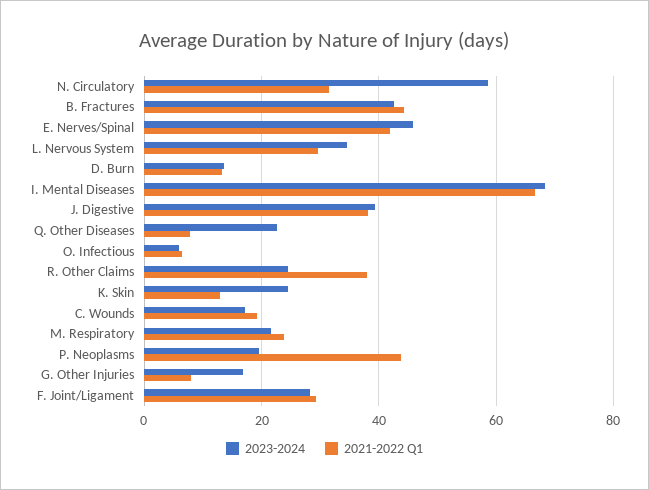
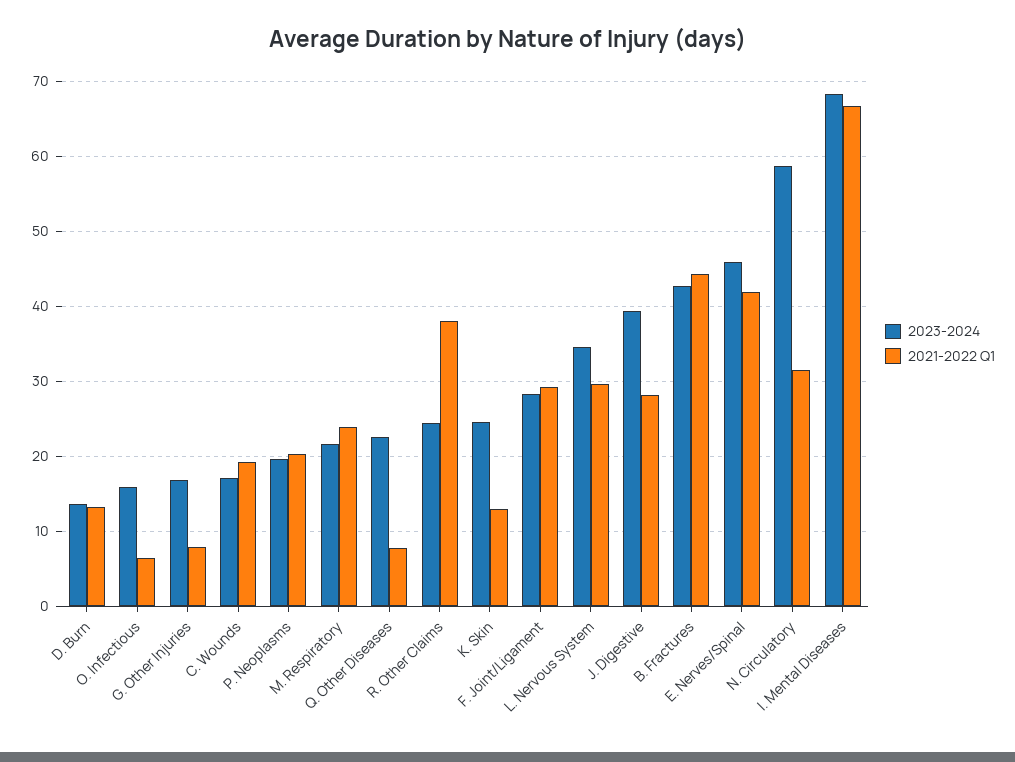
  {
    "2023-2024": {
      "N. Circulatory": 59,
      "B. Fractures": 43,
      "E. Nerves/Spinal": 46,
      "L. Nervous System": 35,
      "D. Burn": 14,
      "I. Mental Diseases": 68,
      "J. Digestive": 39,
      "Q. Other Diseases": 23,
-     "O. Infectious": 6,
+     "O. Infectious": 16,
      "R. Other Claims": 24,
      "K. Skin": 25,
      "C. Wounds": 17,
      "M. Respiratory": 22,
      "P. Neoplasms": 20,
      "G. Other Injuries": 17,
      "F. Joint/Ligament": 28
    },
    "2021-2022 Q1": {
      "N. Circulatory": 32,
      "B. Fractures": 44,
      "E. Nerves/Spinal": 42,
      "L. Nervous System": 30,
      "D. Burn": 13,
      "I. Mental Diseases": 67,
-     "J. Digestive": 38,
+     "J. Digestive": 28,
      "Q. Other Diseases": 8,
      "O. Infectious": 6,
      "R. Other Claims": 38,
      "K. Skin": 13,
      "C. Wounds": 19,
      "M. Respiratory": 24,
-     "P. Neoplasms": 44,
+     "P. Neoplasms": 20,
      "G. Other Injuries": 8,
      "F. Joint/Ligament": 29
    }
  }

